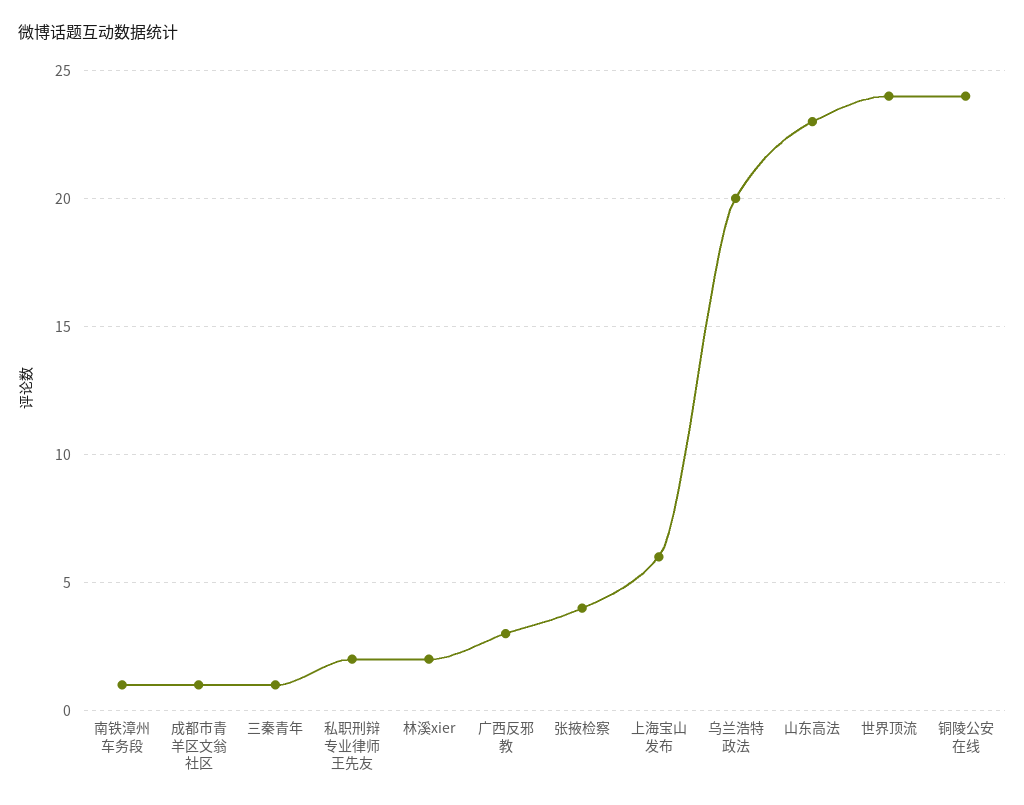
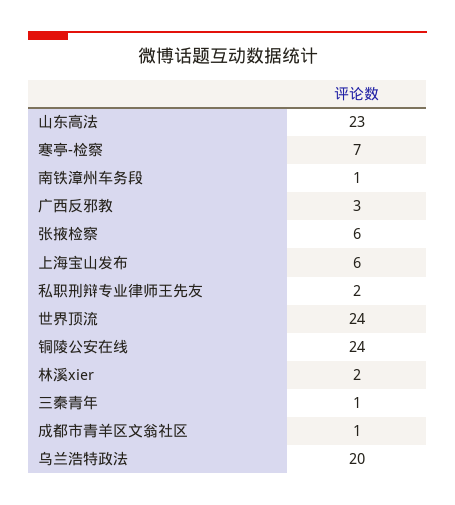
  {
    "南铁漳州车务段": 1,
    "成都市青羊区文翁社区": 1,
    "三秦青年": 1,
    "私职刑辩专业律师王先友": 2,
    "林溪xier": 2,
    "广西反邪教": 3,
-   "张掖检察": 4,
+   "张掖检察": 6,
    "上海宝山发布": 6,
    "乌兰浩特政法": 20,
    "山东高法": 23,
    "世界顶流": 24,
-   "铜陵公安在线": 24
+   "铜陵公安在线": 24,
+   "寒亭-检察": 7
  }

